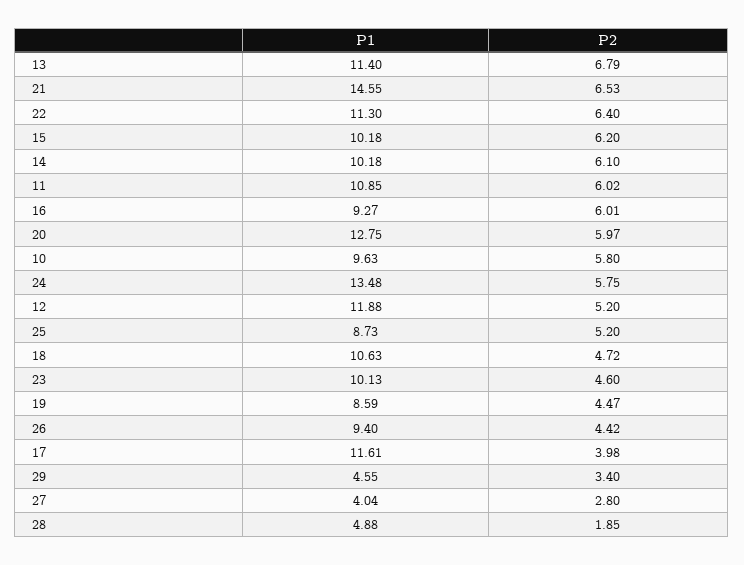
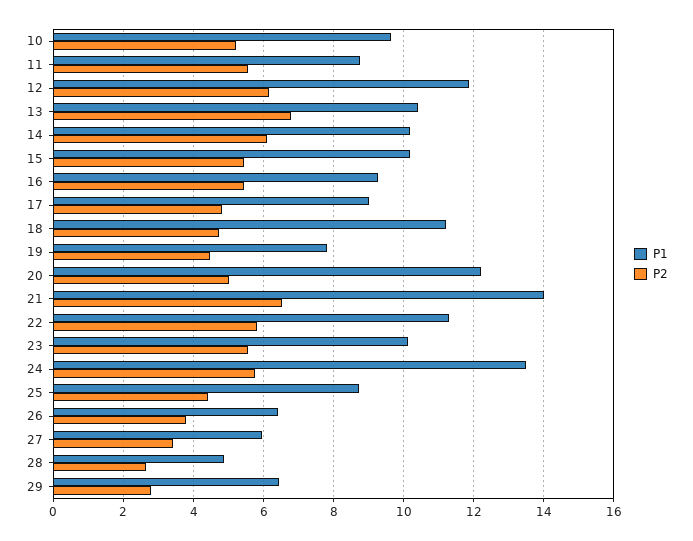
  {
    "P1": {
-     "13": 11.4,
+     "13": 10.4,
-     "21": 14.55,
+     "21": 14,
      "22": 11.3,
      "15": 10.18,
      "14": 10.18,
-     "11": 10.85,
+     "11": 8.8,
      "16": 9.27,
-     "20": 12.75,
+     "20": 12.2,
      "10": 9.63,
      "24": 13.48,
      "12": 11.88,
      "25": 8.73,
-     "18": 10.63,
+     "18": 11.2,
      "23": 10.13,
-     "19": 8.59,
+     "19": 7.8,
-     "26": 9.4,
+     "26": 6.4,
-     "17": 11.61,
+     "17": 9,
-     "29": 4.55,
+     "29": 6.4,
-     "27": 4.04,
+     "27": 6,
      "28": 4.88
    },
    "P2": {
      "13": 6.79,
      "21": 6.53,
-     "22": 6.4,
+     "22": 5.8,
-     "15": 6.2,
+     "15": 5.4,
      "14": 6.1,
-     "11": 6.02,
+     "11": 5.6,
-     "16": 6.01,
+     "16": 5.4,
-     "20": 5.97,
+     "20": 5,
-     "10": 5.8,
+     "10": 5.2,
      "24": 5.75,
-     "12": 5.2,
+     "12": 6.2,
-     "25": 5.2,
+     "25": 4.4,
      "18": 4.72,
-     "23": 4.6,
+     "23": 5.6,
      "19": 4.47,
-     "26": 4.42,
+     "26": 3.8,
-     "17": 3.98,
+     "17": 4.8,
-     "29": 3.4,
+     "29": 2.8,
-     "27": 2.8,
+     "27": 3.4,
-     "28": 1.85
+     "28": 2.6
    }
  }

